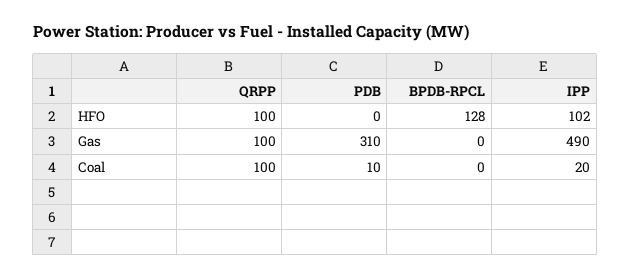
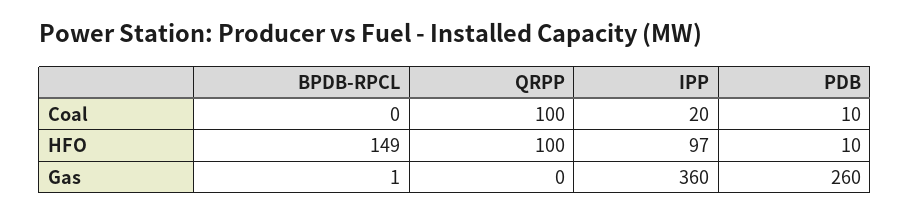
  {
    "QRPP": {
      "HFO": 100,
-     "Gas": 100,
+     "Gas": 0,
      "Coal": 100
    },
    "PDB": {
-     "HFO": 0,
+     "HFO": 10,
-     "Gas": 310,
+     "Gas": 260,
      "Coal": 10
    },
    "BPDB-RPCL": {
-     "HFO": 128,
+     "HFO": 149,
-     "Gas": 0,
+     "Gas": 1,
      "Coal": 0
    },
    "IPP": {
-     "HFO": 102,
+     "HFO": 97,
-     "Gas": 490,
+     "Gas": 360,
      "Coal": 20
    }
  }

